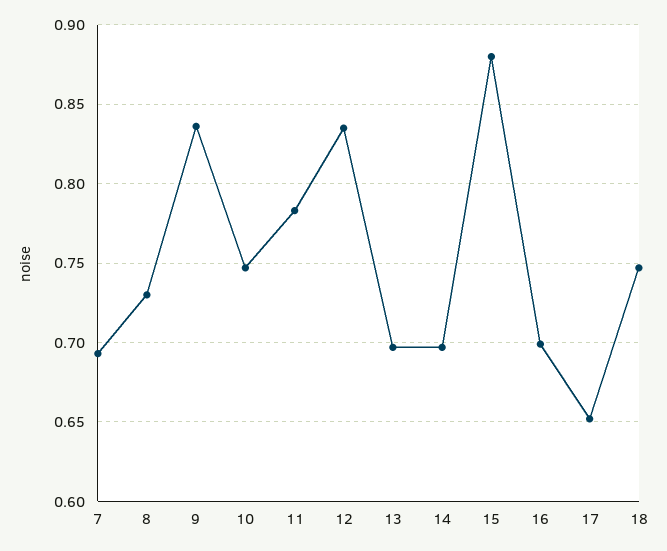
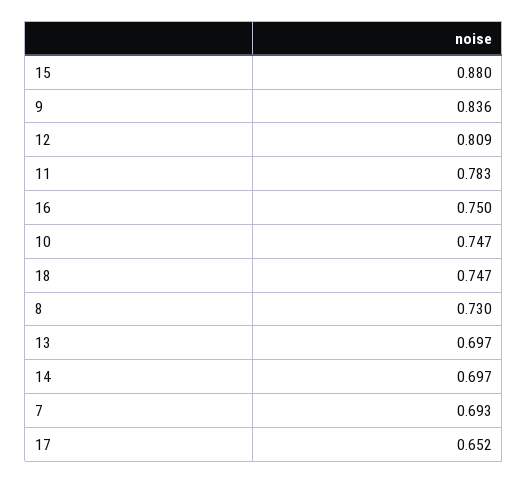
  {
    "7": 0.693,
    "8": 0.73,
    "9": 0.836,
    "10": 0.747,
    "11": 0.783,
-   "12": 0.835,
+   "12": 0.809,
    "13": 0.697,
    "14": 0.697,
    "15": 0.88,
-   "16": 0.7,
+   "16": 0.75,
    "17": 0.652,
    "18": 0.747
  }

